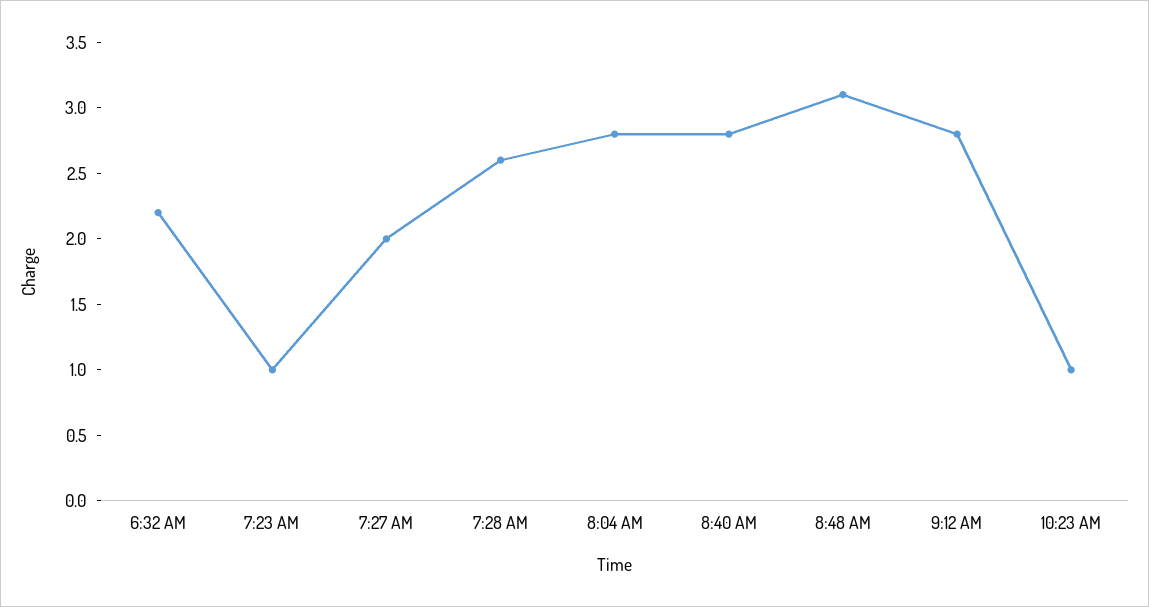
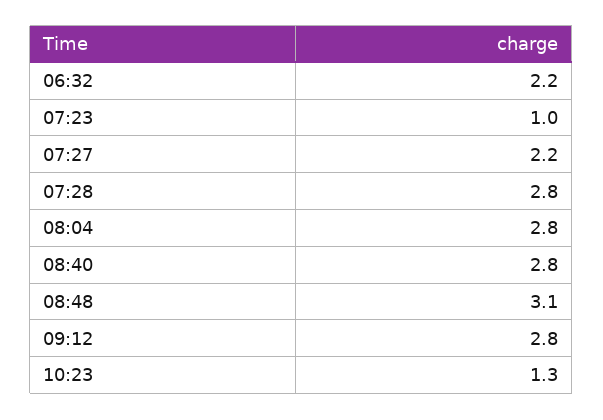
  {
    "6:32 AM": 2.2,
    "7:23 AM": 1,
-   "7:27 AM": 2,
+   "7:27 AM": 2.2,
-   "7:28 AM": 2.6,
+   "7:28 AM": 2.8,
    "8:04 AM": 2.8,
    "8:40 AM": 2.8,
    "8:48 AM": 3.1,
    "9:12 AM": 2.8,
-   "10:23 AM": 1
+   "10:23 AM": 1.3
  }

